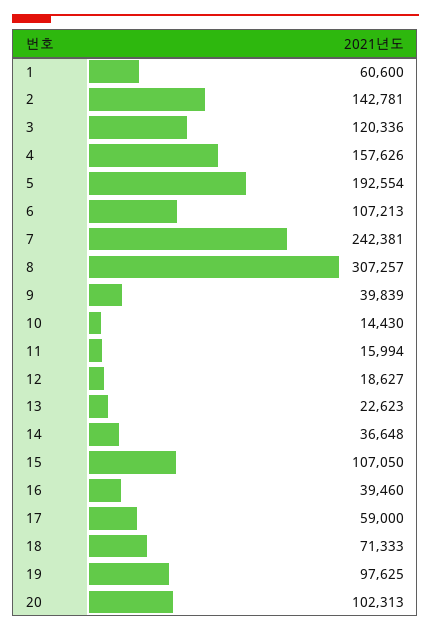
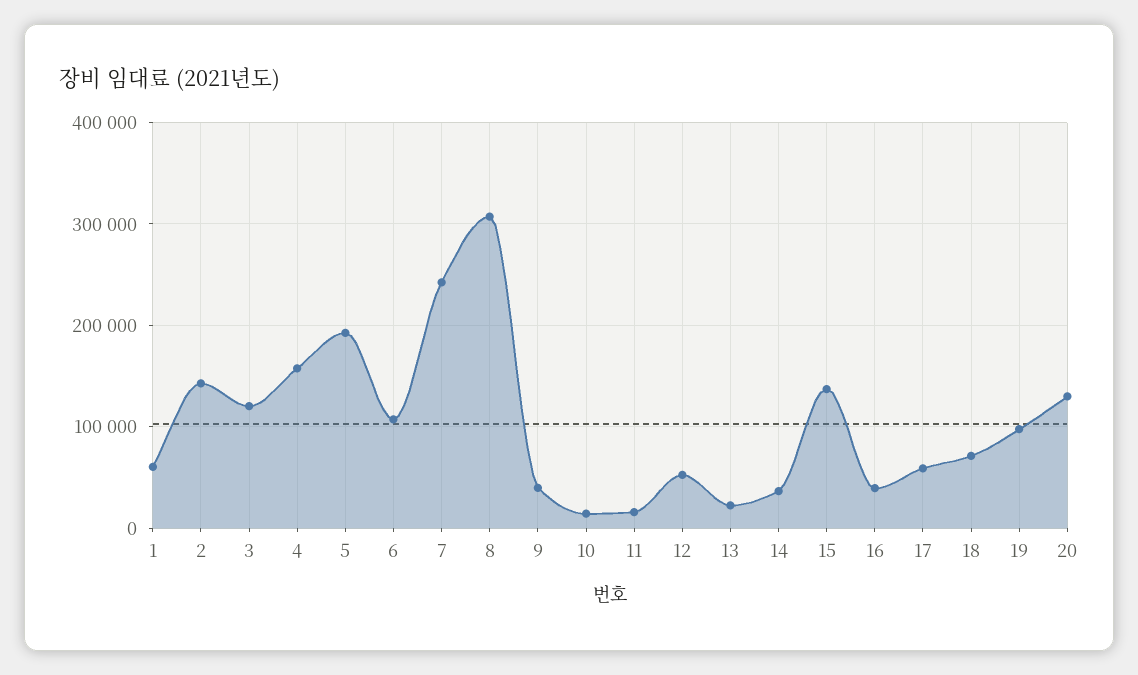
  {
    "1": 60600,
    "2": 142781,
    "3": 120336,
    "4": 157626,
    "5": 192554,
    "6": 107213,
    "7": 242381,
    "8": 307257,
    "9": 39839,
    "10": 14430,
    "11": 15994,
-   "12": 18627,
+   "12": 50000,
    "13": 22623,
    "14": 36648,
-   "15": 107050,
+   "15": 140000,
    "16": 39460,
    "17": 59000,
    "18": 71333,
    "19": 97625,
-   "20": 102313
+   "20": 130000
  }

